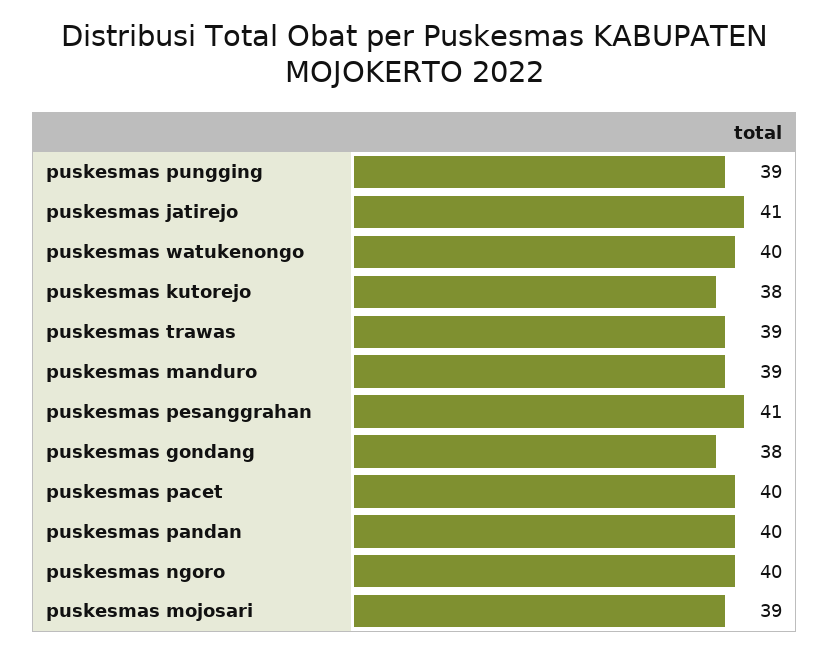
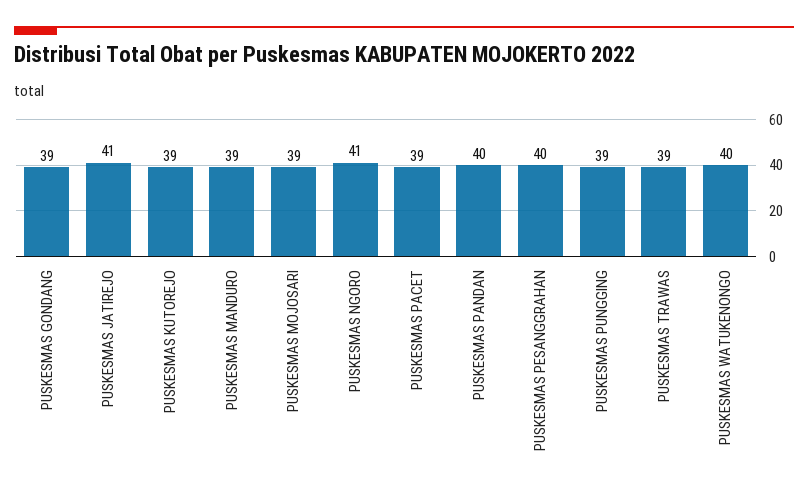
  {
    "puskesmas pungging": 39,
    "puskesmas jatirejo": 41,
    "puskesmas watukenongo": 40,
-   "puskesmas kutorejo": 38,
+   "puskesmas kutorejo": 39,
    "puskesmas trawas": 39,
    "puskesmas manduro": 39,
-   "puskesmas pesanggrahan": 41,
+   "puskesmas pesanggrahan": 40,
-   "puskesmas gondang": 38,
+   "puskesmas gondang": 39,
-   "puskesmas pacet": 40,
+   "puskesmas pacet": 39,
    "puskesmas pandan": 40,
-   "puskesmas ngoro": 40,
+   "puskesmas ngoro": 41,
    "puskesmas mojosari": 39
  }

